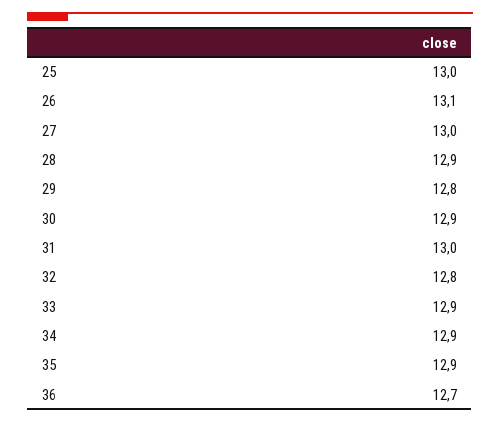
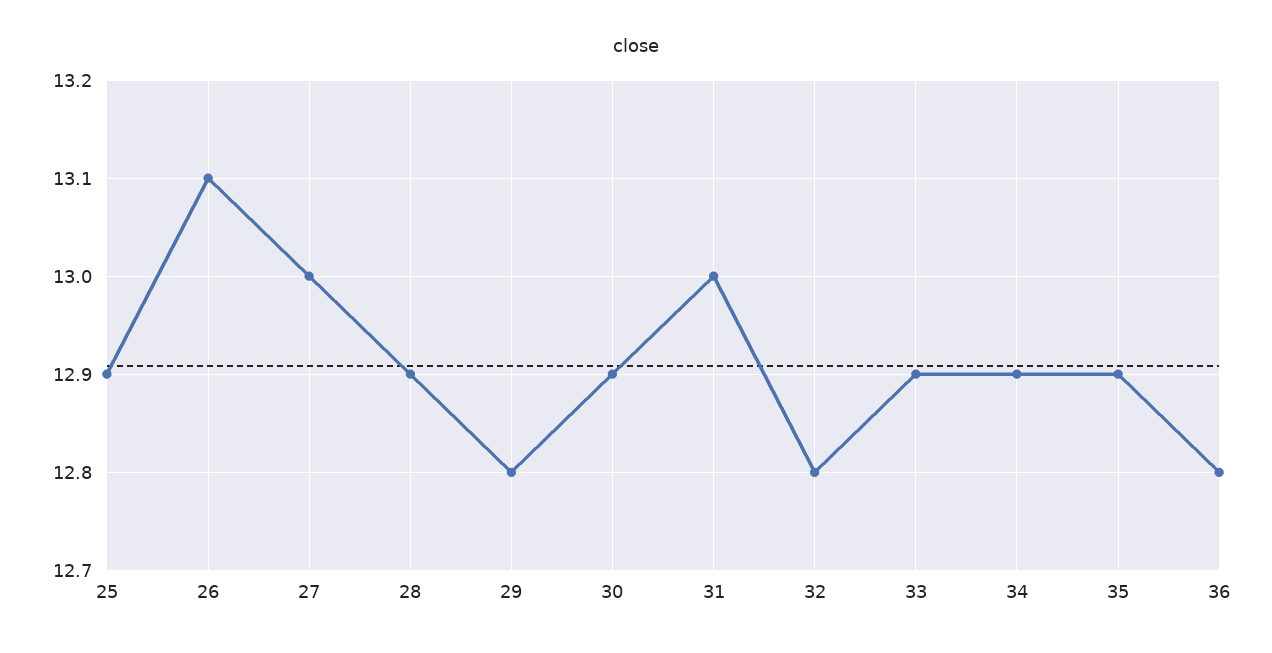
  {
-   "25": 13,
+   "25": 12.9,
    "26": 13.1,
    "27": 13,
    "28": 12.9,
    "29": 12.8,
    "30": 12.9,
    "31": 13,
    "32": 12.8,
    "33": 12.9,
    "34": 12.9,
    "35": 12.9,
-   "36": 12.7
+   "36": 12.8
  }

